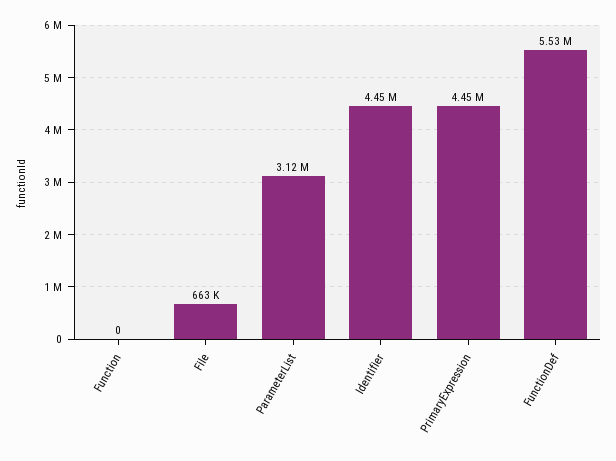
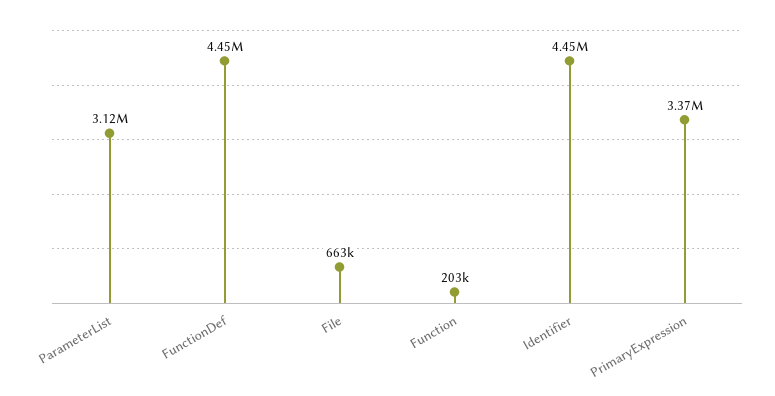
  {
-   "Function": 0,
+   "Function": 203000,
    "File": 663000,
    "ParameterList": 3120000,
    "Identifier": 4450000,
-   "PrimaryExpression": 4450000,
+   "PrimaryExpression": 3370000,
-   "FunctionDef": 5530000
+   "FunctionDef": 4450000
  }

